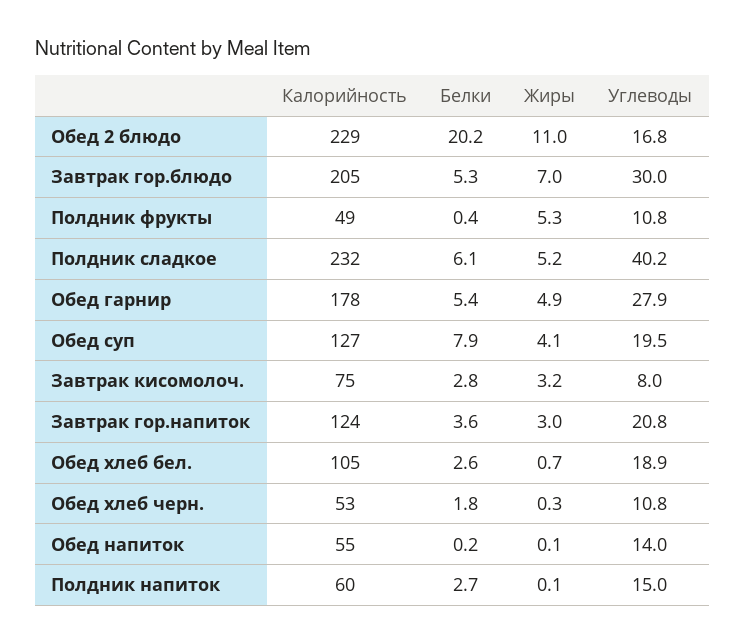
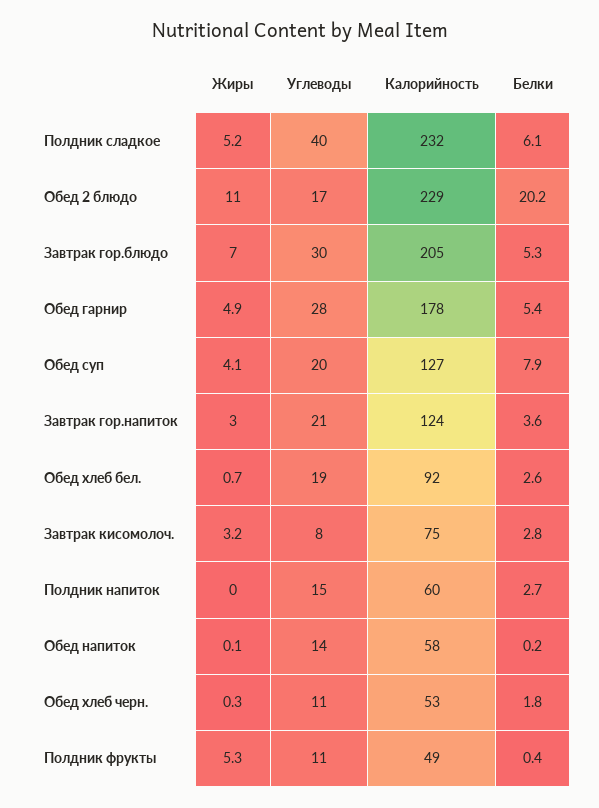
  {
    "Калорийность": {
      "Обед 2 блюдо": 229,
      "Завтрак гор.блюдо": 205,
      "Полдник фрукты": 49,
      "Полдник сладкое": 232,
      "Обед гарнир": 178,
      "Обед суп": 127,
      "Завтрак кисомолоч.": 75,
      "Завтрак гор.напиток": 124,
-     "Обед хлеб бел.": 105,
+     "Обед хлеб бел.": 92,
      "Обед хлеб черн.": 53,
-     "Обед напиток": 55,
+     "Обед напиток": 58,
      "Полдник напиток": 60
    },
    "Белки": {
      "Обед 2 блюдо": 20.2,
      "Завтрак гор.блюдо": 5.3,
      "Полдник фрукты": 0.4,
      "Полдник сладкое": 6.1,
      "Обед гарнир": 5.4,
      "Обед суп": 7.9,
      "Завтрак кисомолоч.": 2.8,
      "Завтрак гор.напиток": 3.6,
      "Обед хлеб бел.": 2.6,
      "Обед хлеб черн.": 1.8,
      "Обед напиток": 0.2,
      "Полдник напиток": 2.7
    },
    "Жиры": {
      "Обед 2 блюдо": 11,
      "Завтрак гор.блюдо": 7,
      "Полдник фрукты": 5.3,
      "Полдник сладкое": 5.2,
      "Обед гарнир": 4.9,
      "Обед суп": 4.1,
      "Завтрак кисомолоч.": 3.2,
      "Завтрак гор.напиток": 3,
      "Обед хлеб бел.": 0.7,
      "Обед хлеб черн.": 0.3,
      "Обед напиток": 0.1,
-     "Полдник напиток": 0.1
+     "Полдник напиток": 0
    },
    "Углеводы": {
      "Обед 2 блюдо": 16.8,
      "Завтрак гор.блюдо": 30,
      "Полдник фрукты": 10.8,
      "Полдник сладкое": 40.2,
      "Обед гарнир": 27.9,
      "Обед суп": 19.5,
      "Завтрак кисомолоч.": 8,
      "Завтрак гор.напиток": 20.8,
      "Обед хлеб бел.": 18.9,
      "Обед хлеб черн.": 10.8,
      "Обед напиток": 14,
      "Полдник напиток": 15
    }
  }

